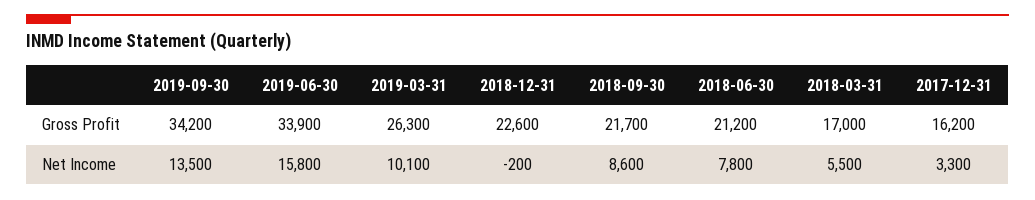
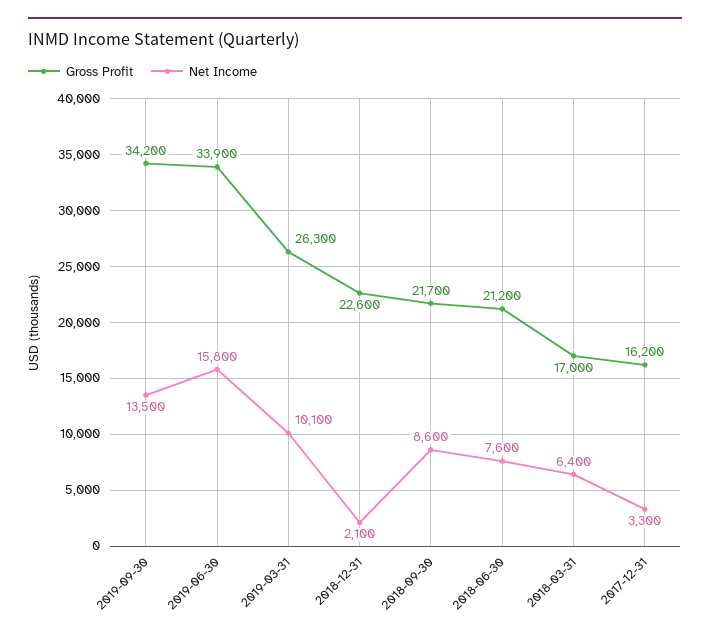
  {
    "Gross Profit": {
      "2019-09-30": 34200,
      "2019-06-30": 33900,
      "2019-03-31": 26300,
      "2018-12-31": 22600,
      "2018-09-30": 21700,
      "2018-06-30": 21200,
      "2018-03-31": 17000,
      "2017-12-31": 16200
    },
    "Net Income": {
      "2019-09-30": 13500,
      "2019-06-30": 15800,
      "2019-03-31": 10100,
-     "2018-12-31": -200,
+     "2018-12-31": 2100,
      "2018-09-30": 8600,
-     "2018-06-30": 7800,
+     "2018-06-30": 7600,
-     "2018-03-31": 5500,
+     "2018-03-31": 6400,
      "2017-12-31": 3300
    }
  }

